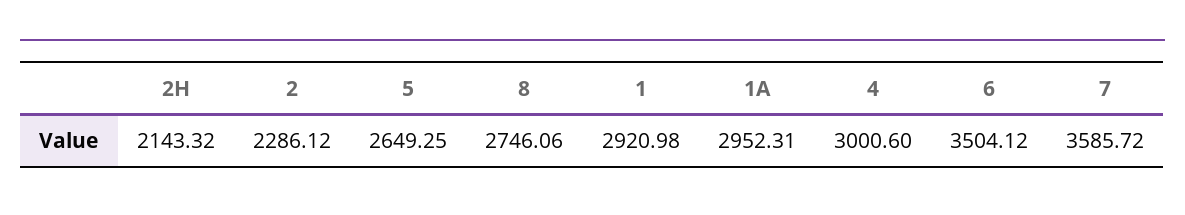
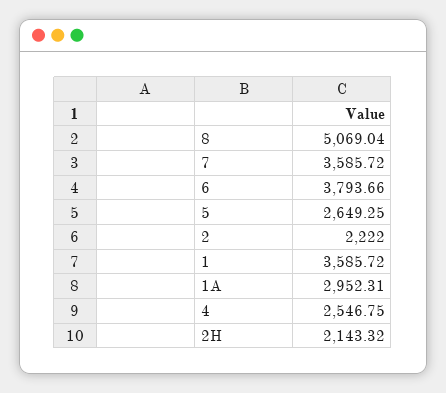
  {
    "2Н": 2143.32,
-   "2": 2286.12,
+   "2": 2222,
    "5": 2649.25,
-   "8": 2746.06,
+   "8": 5069.04,
-   "1": 2920.98,
+   "1": 3585.72,
    "1А": 2952.31,
-   "4": 3000.6,
+   "4": 2546.75,
-   "6": 3504.12,
+   "6": 3793.66,
    "7": 3585.72
  }

